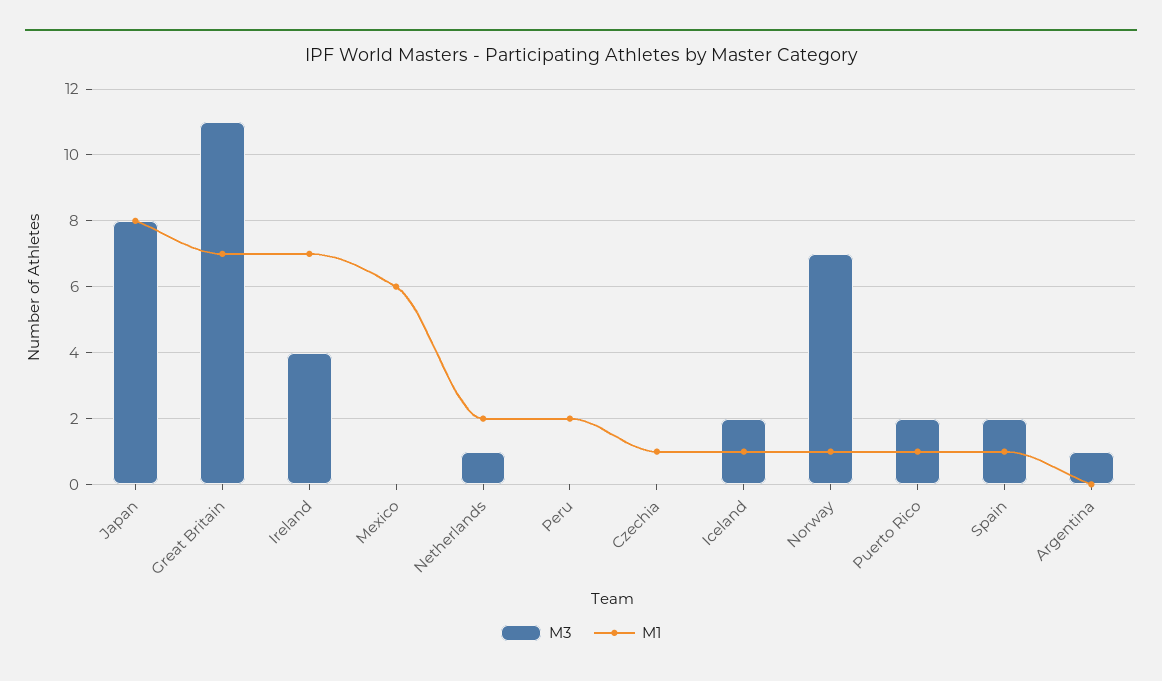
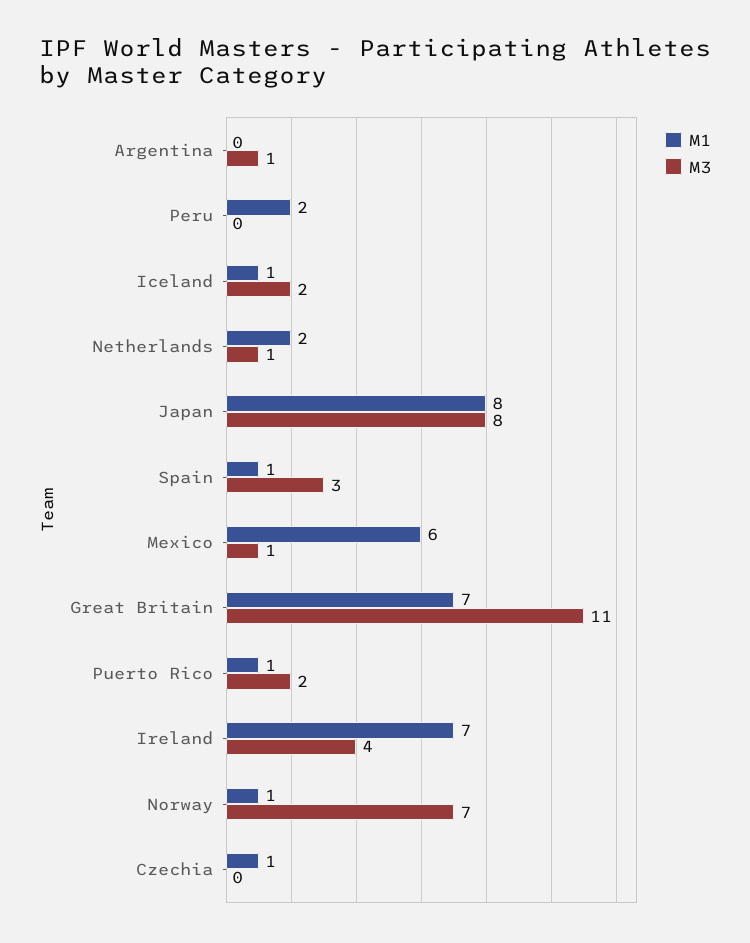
  {
    "M3": {
      "Japan": 8,
      "Great Britain": 11,
      "Ireland": 4,
-     "Mexico": 0,
+     "Mexico": 1,
      "Netherlands": 1,
      "Peru": 0,
      "Czechia": 0,
      "Iceland": 2,
      "Norway": 7,
      "Puerto Rico": 2,
-     "Spain": 2,
+     "Spain": 3,
      "Argentina": 1
    },
    "M1": {
      "Japan": 8,
      "Great Britain": 7,
      "Ireland": 7,
      "Mexico": 6,
      "Netherlands": 2,
      "Peru": 2,
      "Czechia": 1,
      "Iceland": 1,
      "Norway": 1,
      "Puerto Rico": 1,
      "Spain": 1,
      "Argentina": 0
    }
  }

